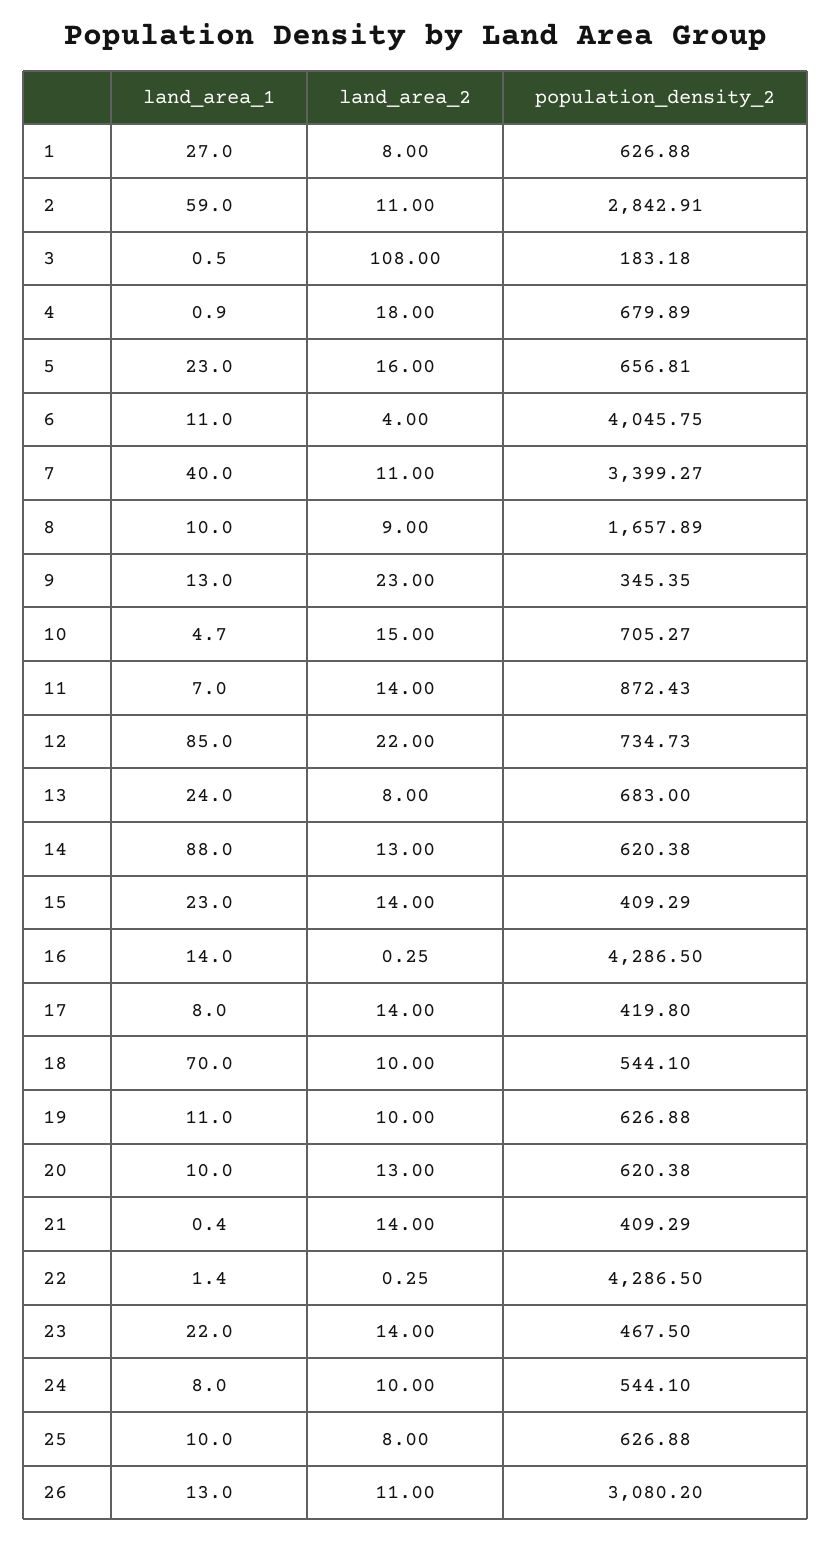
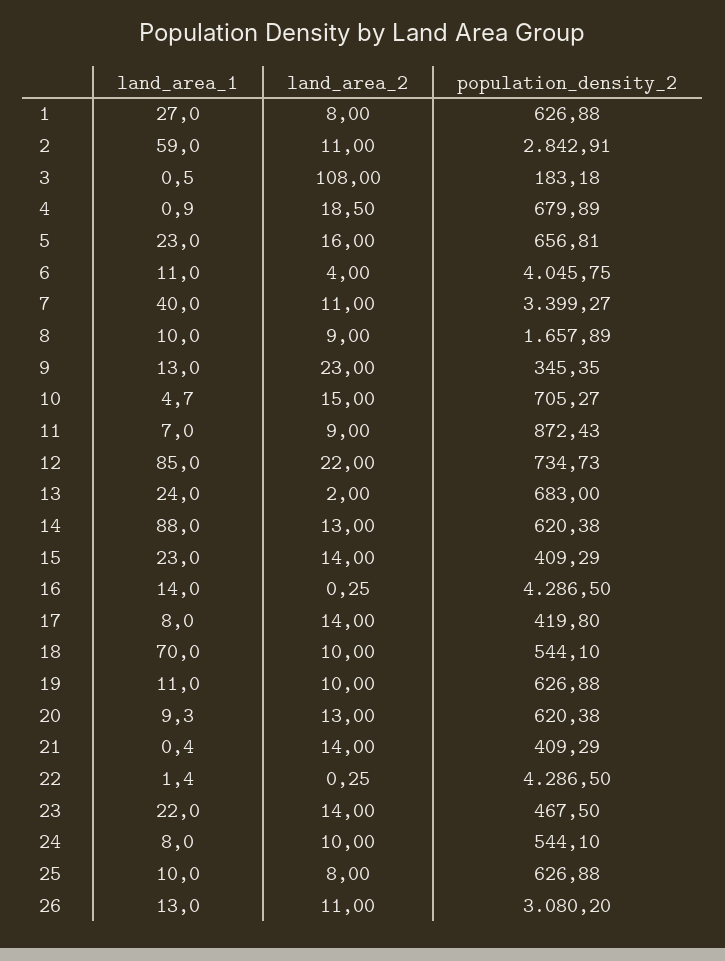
  {
    "land_area_1": {
      "1": 27,
      "2": 59,
      "3": 0.5,
      "4": 0.9,
      "5": 23,
      "6": 11,
      "7": 40,
      "8": 10,
      "9": 13,
      "10": 4.7,
      "11": 7,
      "12": 85,
      "13": 24,
      "14": 88,
      "15": 23,
      "16": 14,
      "17": 8,
      "18": 70,
      "19": 11,
-     "20": 10,
+     "20": 9.3,
      "21": 0.4,
      "22": 1.4,
      "23": 22,
      "24": 8,
      "25": 10,
      "26": 13
    },
    "land_area_2": {
      "1": 8,
      "2": 11,
      "3": 108,
-     "4": 18,
+     "4": 18.5,
      "5": 16,
      "6": 4,
      "7": 11,
      "8": 9,
      "9": 23,
      "10": 15,
-     "11": 14,
+     "11": 9,
      "12": 22,
-     "13": 8,
+     "13": 2,
      "14": 13,
      "15": 14,
      "16": 0.25,
      "17": 14,
      "18": 10,
      "19": 10,
      "20": 13,
      "21": 14,
      "22": 0.25,
      "23": 14,
      "24": 10,
      "25": 8,
      "26": 11
    },
    "population_density_2": {
      "1": 626.88,
      "2": 2842.91,
      "3": 183.18,
      "4": 679.89,
      "5": 656.81,
      "6": 4045.75,
      "7": 3399.27,
      "8": 1657.89,
      "9": 345.35,
      "10": 705.27,
      "11": 872.43,
      "12": 734.73,
      "13": 683,
      "14": 620.38,
      "15": 409.29,
      "16": 4286.5,
      "17": 419.8,
      "18": 544.1,
      "19": 626.88,
      "20": 620.38,
      "21": 409.29,
      "22": 4286.5,
      "23": 467.5,
      "24": 544.1,
      "25": 626.88,
      "26": 3080.2
    }
  }

